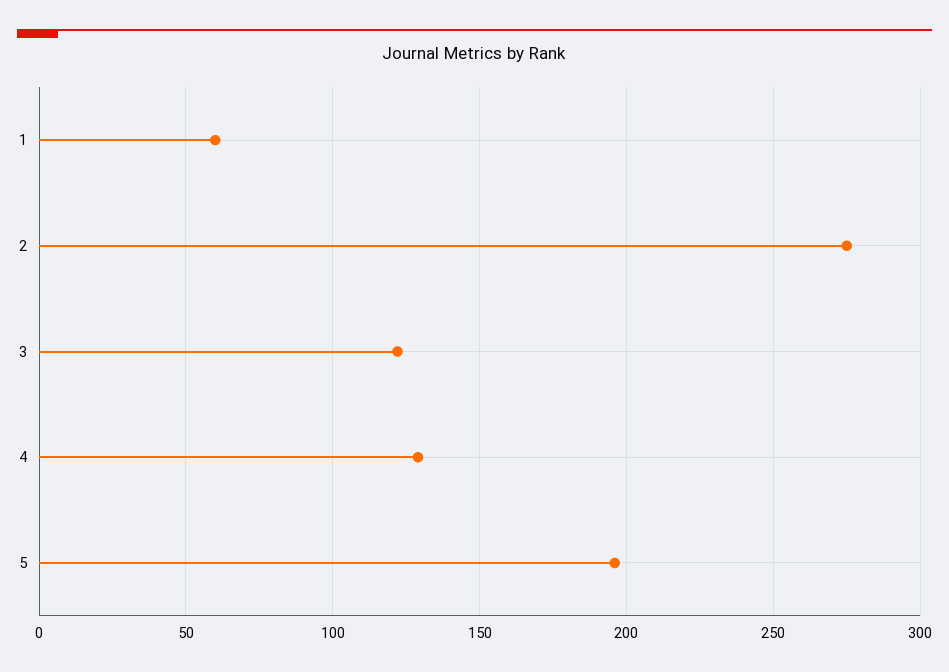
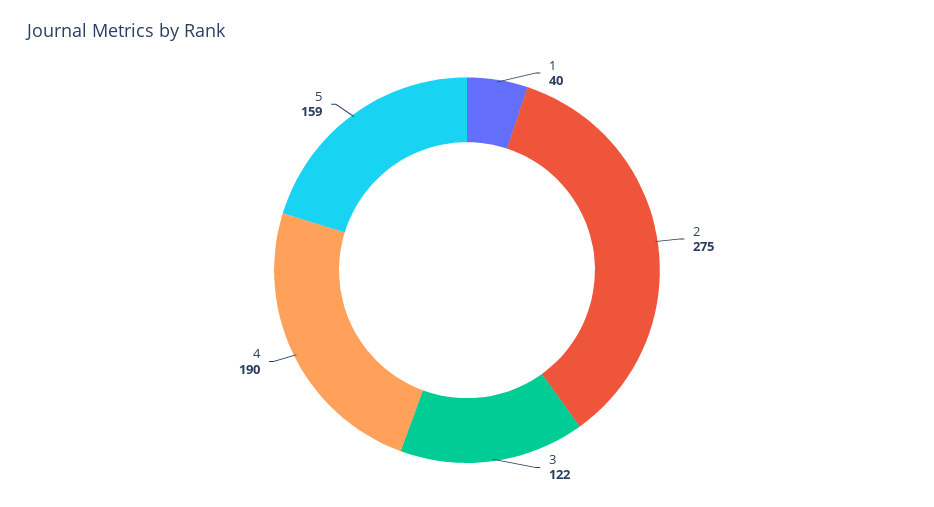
  {
-   "1": 60,
+   "1": 40,
    "2": 275,
    "3": 122,
-   "4": 130,
+   "4": 190,
-   "5": 195
+   "5": 159
  }

